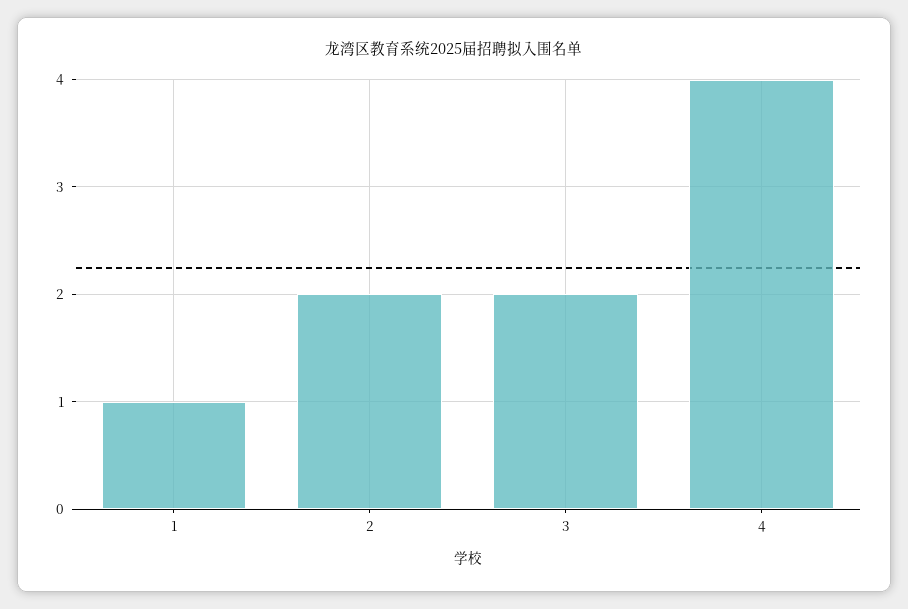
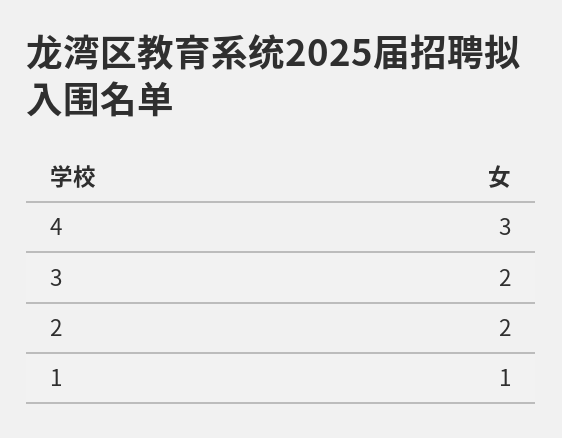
  {
    "1": 1,
    "2": 2,
    "3": 2,
-   "4": 4
+   "4": 3
  }

